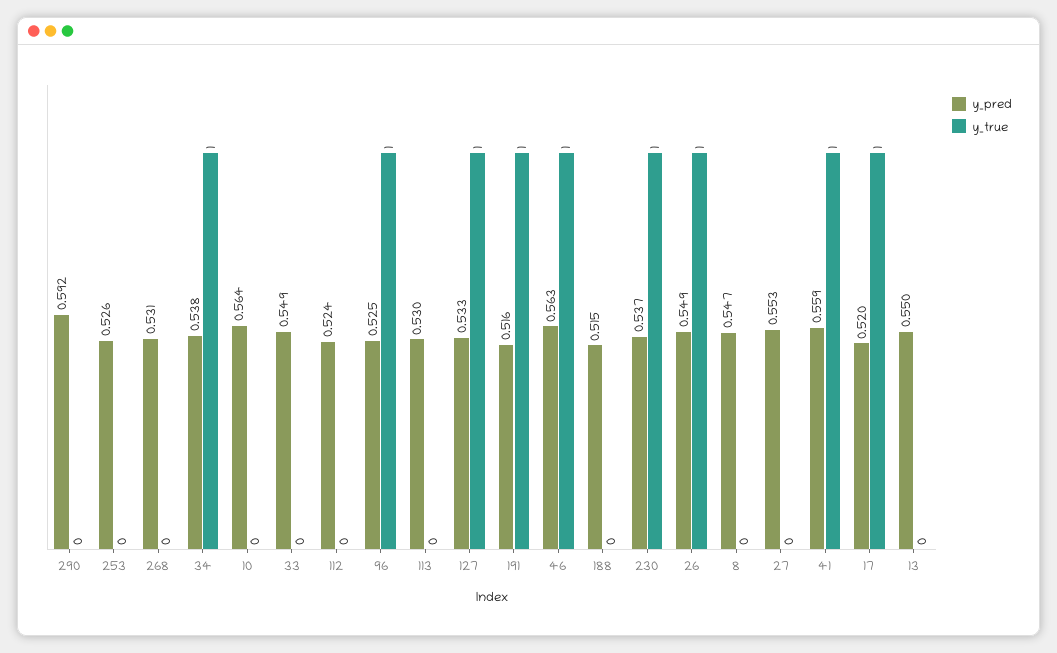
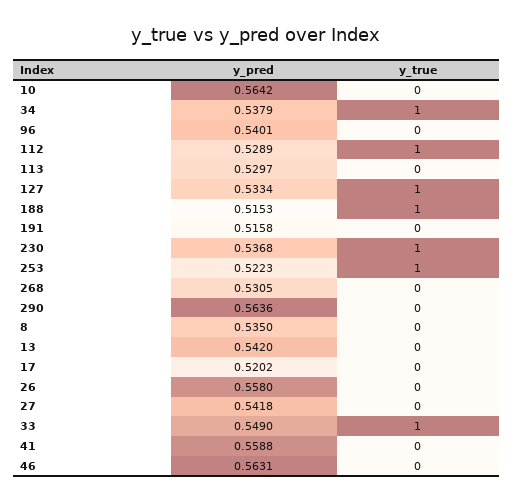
  {
    "y_pred": {
-     "290": 0.592,
+     "290": 0.5636,
-     "253": 0.526,
+     "253": 0.5223,
      "268": 0.5305,
      "34": 0.5379,
      "10": 0.5642,
      "33": 0.549,
-     "112": 0.524,
+     "112": 0.5289,
-     "96": 0.525,
+     "96": 0.5401,
      "113": 0.5297,
      "127": 0.5334,
      "191": 0.5158,
      "46": 0.5631,
      "188": 0.5153,
      "230": 0.5368,
-     "26": 0.549,
+     "26": 0.558,
-     "8": 0.547,
+     "8": 0.535,
-     "27": 0.553,
+     "27": 0.5418,
      "41": 0.5588,
      "17": 0.5202,
-     "13": 0.55
+     "13": 0.542
    },
    "y_true": {
      "290": 0,
-     "253": 0,
+     "253": 1,
      "268": 0,
      "34": 1,
      "10": 0,
-     "33": 0,
+     "33": 1,
-     "112": 0,
+     "112": 1,
-     "96": 1,
+     "96": 0,
      "113": 0,
      "127": 1,
-     "191": 1,
+     "191": 0,
-     "46": 1,
+     "46": 0,
-     "188": 0,
+     "188": 1,
      "230": 1,
-     "26": 1,
+     "26": 0,
      "8": 0,
      "27": 0,
-     "41": 1,
+     "41": 0,
-     "17": 1,
+     "17": 0,
      "13": 0
    }
  }

